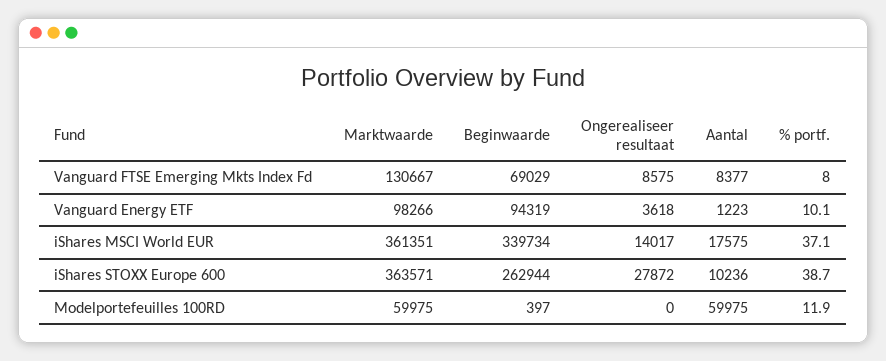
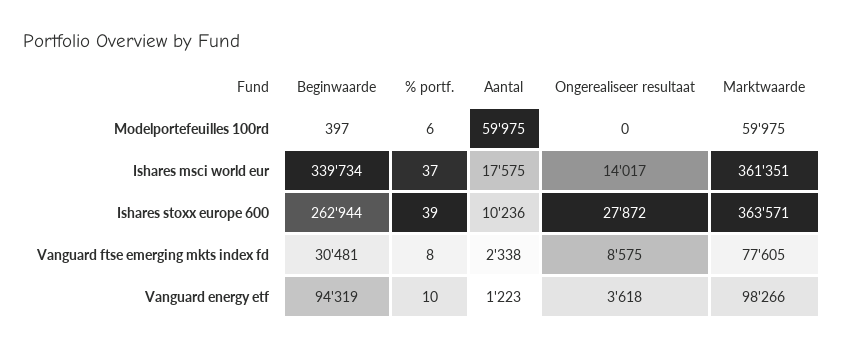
  {
    "Marktwaarde": {
-     "Vanguard FTSE Emerging Mkts Index Fd": 130667,
+     "Vanguard FTSE Emerging Mkts Index Fd": 77605,
      "Vanguard Energy ETF": 98266,
      "iShares MSCI World EUR": 361351,
      "iShares STOXX Europe 600": 363571,
      "Modelportefeuilles 100RD": 59975
    },
    "Beginwaarde": {
-     "Vanguard FTSE Emerging Mkts Index Fd": 69029,
+     "Vanguard FTSE Emerging Mkts Index Fd": 30481,
      "Vanguard Energy ETF": 94319,
      "iShares MSCI World EUR": 339734,
      "iShares STOXX Europe 600": 262944,
      "Modelportefeuilles 100RD": 397
    },
    "Ongerealiseer resultaat": {
      "Vanguard FTSE Emerging Mkts Index Fd": 8575,
      "Vanguard Energy ETF": 3618,
      "iShares MSCI World EUR": 14017,
      "iShares STOXX Europe 600": 27872,
      "Modelportefeuilles 100RD": 0
    },
    "Aantal": {
-     "Vanguard FTSE Emerging Mkts Index Fd": 8377,
+     "Vanguard FTSE Emerging Mkts Index Fd": 2338,
      "Vanguard Energy ETF": 1223,
      "iShares MSCI World EUR": 17575,
      "iShares STOXX Europe 600": 10236,
      "Modelportefeuilles 100RD": 59975
    },
    "% portf.": {
      "Vanguard FTSE Emerging Mkts Index Fd": 8,
      "Vanguard Energy ETF": 10.1,
      "iShares MSCI World EUR": 37.1,
      "iShares STOXX Europe 600": 38.7,
-     "Modelportefeuilles 100RD": 11.9
+     "Modelportefeuilles 100RD": 6
    }
  }

